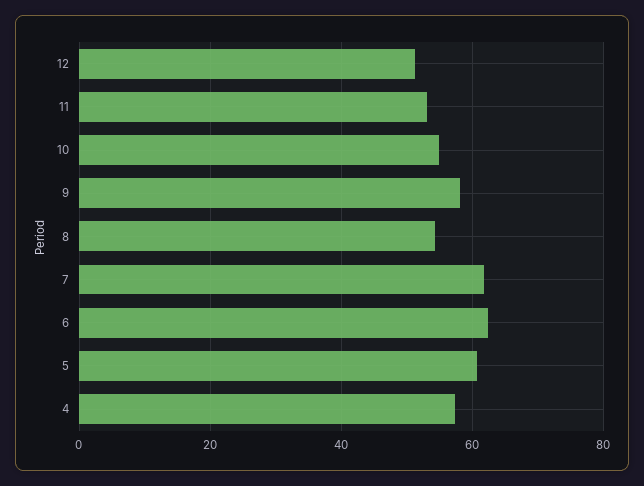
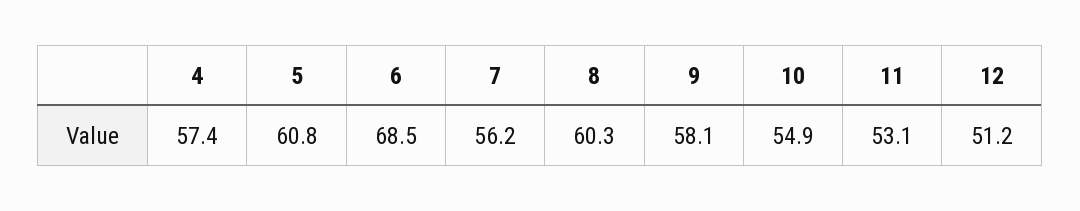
  {
    "12": 51.2,
    "11": 53.1,
    "10": 54.9,
    "9": 58.1,
-   "8": 54,
+   "8": 60.3,
-   "7": 62,
+   "7": 56.2,
-   "6": 62,
+   "6": 68.5,
    "5": 60.8,
    "4": 57.4
  }

